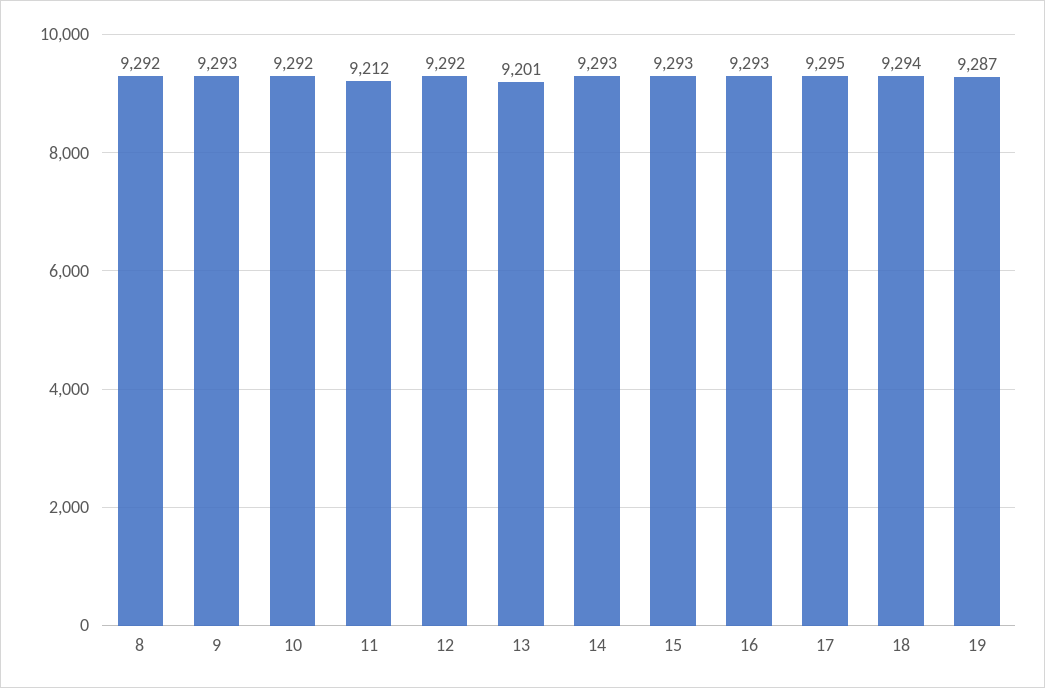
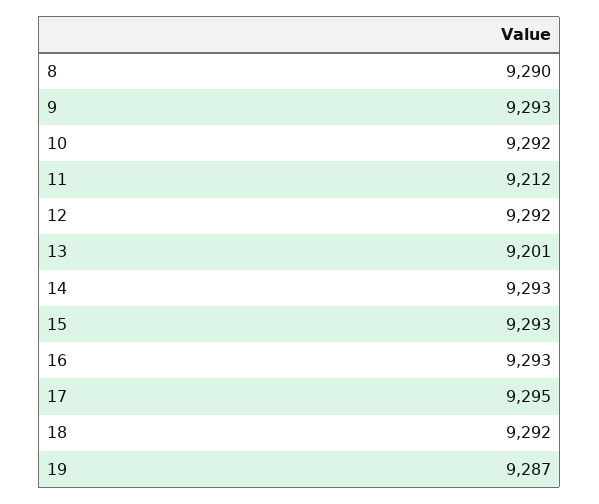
  {
-   "8": 9292,
+   "8": 9290,
    "9": 9293,
    "10": 9292,
    "11": 9212,
    "12": 9292,
    "13": 9201,
    "14": 9293,
    "15": 9293,
    "16": 9293,
    "17": 9295,
-   "18": 9294,
+   "18": 9292,
    "19": 9287
  }

